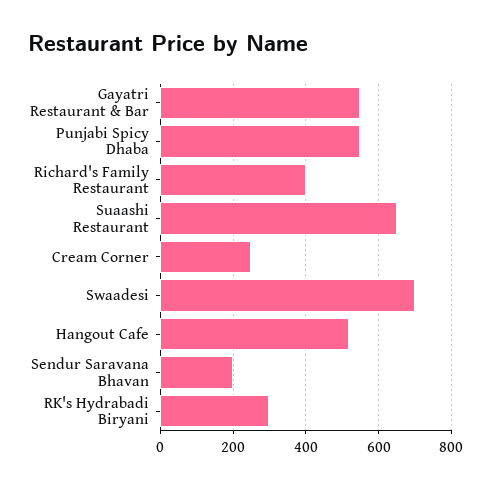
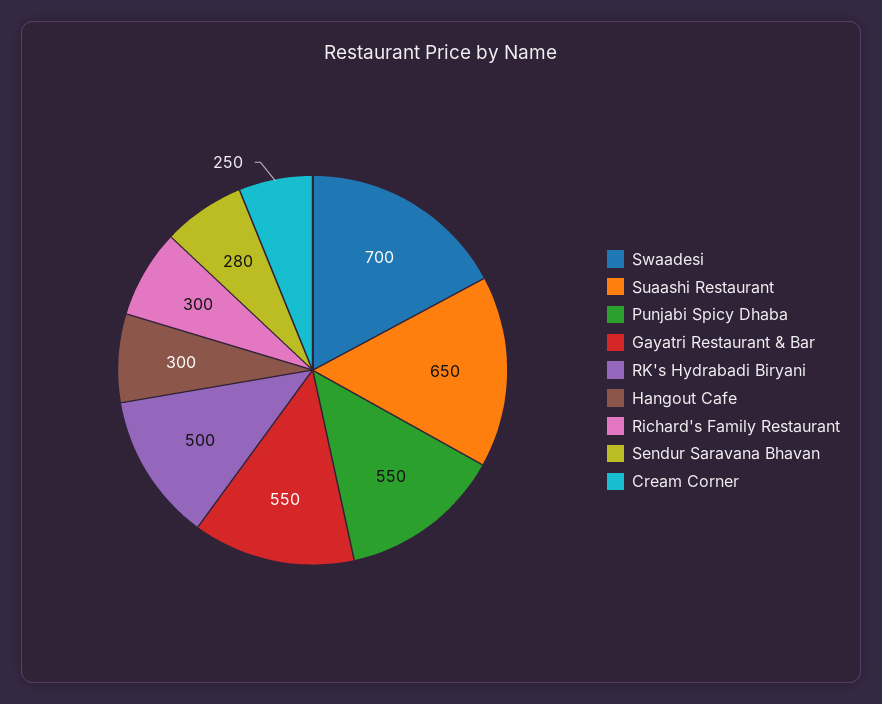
  {
    "Gayatri Restaurant & Bar": 550,
    "Punjabi Spicy Dhaba": 550,
-   "Richard's Family Restaurant": 400,
+   "Richard's Family Restaurant": 300,
    "Suaashi Restaurant": 650,
    "Cream Corner": 250,
    "Swaadesi": 700,
-   "Hangout Cafe": 520,
+   "Hangout Cafe": 300,
-   "Sendur Saravana Bhavan": 200,
+   "Sendur Saravana Bhavan": 280,
-   "RK's Hydrabadi Biryani": 300
+   "RK's Hydrabadi Biryani": 500
  }

